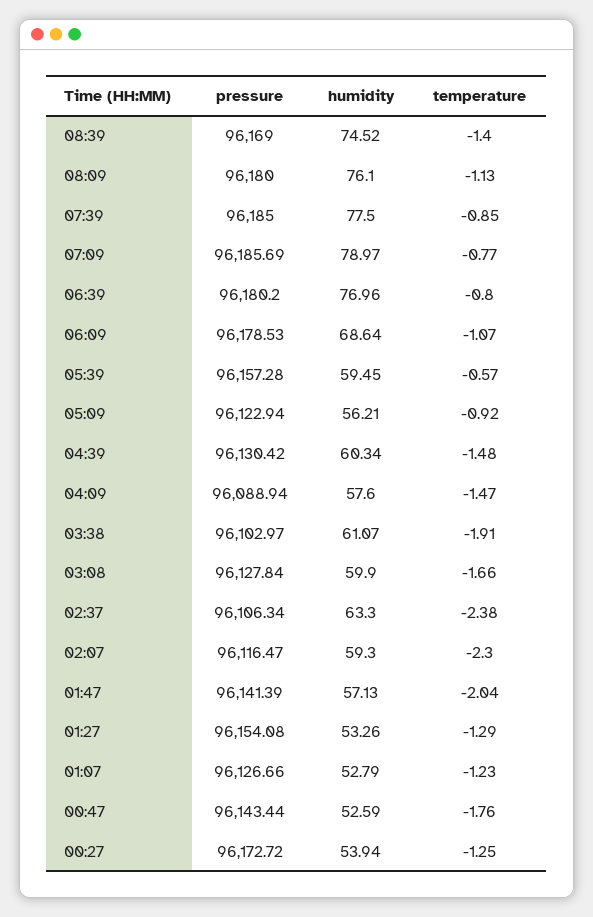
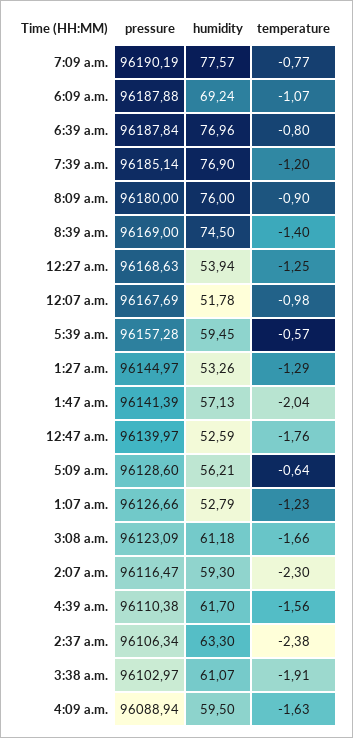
  {
    "pressure": {
      "08:39": 96169,
      "08:09": 96180,
-     "07:39": 96185,
+     "07:39": 96185.14,
-     "07:09": 96185.69,
+     "07:09": 96190.19,
-     "06:39": 96180.2,
+     "06:39": 96187.84,
-     "06:09": 96178.53,
+     "06:09": 96187.88,
      "05:39": 96157.28,
-     "05:09": 96122.94,
+     "05:09": 96128.6,
-     "04:39": 96130.42,
+     "04:39": 96110.38,
      "04:09": 96088.94,
      "03:38": 96102.97,
-     "03:08": 96127.84,
+     "03:08": 96123.09,
      "02:37": 96106.34,
      "02:07": 96116.47,
      "01:47": 96141.39,
-     "01:27": 96154.08,
+     "01:27": 96144.97,
      "01:07": 96126.66,
-     "00:47": 96143.44,
+     "00:47": 96139.97,
-     "00:27": 96172.72
+     "00:27": 96168.63,
+     "12:07 a.m.": 96167.69
    },
    "humidity": {
-     "08:39": 74.52,
+     "08:39": 74.5,
-     "08:09": 76.1,
+     "08:09": 76,
-     "07:39": 77.5,
+     "07:39": 76.9,
-     "07:09": 78.97,
+     "07:09": 77.57,
      "06:39": 76.96,
-     "06:09": 68.64,
+     "06:09": 69.24,
      "05:39": 59.45,
      "05:09": 56.21,
-     "04:39": 60.34,
+     "04:39": 61.7,
-     "04:09": 57.6,
+     "04:09": 59.5,
      "03:38": 61.07,
-     "03:08": 59.9,
+     "03:08": 61.18,
      "02:37": 63.3,
      "02:07": 59.3,
      "01:47": 57.13,
      "01:27": 53.26,
      "01:07": 52.79,
      "00:47": 52.59,
-     "00:27": 53.94
+     "00:27": 53.94,
+     "12:07 a.m.": 51.78
    },
    "temperature": {
      "08:39": -1.4,
-     "08:09": -1.13,
+     "08:09": -0.9,
-     "07:39": -0.85,
+     "07:39": -1.2,
      "07:09": -0.77,
      "06:39": -0.8,
      "06:09": -1.07,
      "05:39": -0.57,
-     "05:09": -0.92,
+     "05:09": -0.64,
-     "04:39": -1.48,
+     "04:39": -1.56,
-     "04:09": -1.47,
+     "04:09": -1.63,
      "03:38": -1.91,
      "03:08": -1.66,
      "02:37": -2.38,
      "02:07": -2.3,
      "01:47": -2.04,
      "01:27": -1.29,
      "01:07": -1.23,
      "00:47": -1.76,
-     "00:27": -1.25
+     "00:27": -1.25,
+     "12:07 a.m.": -0.98
    }
  }

